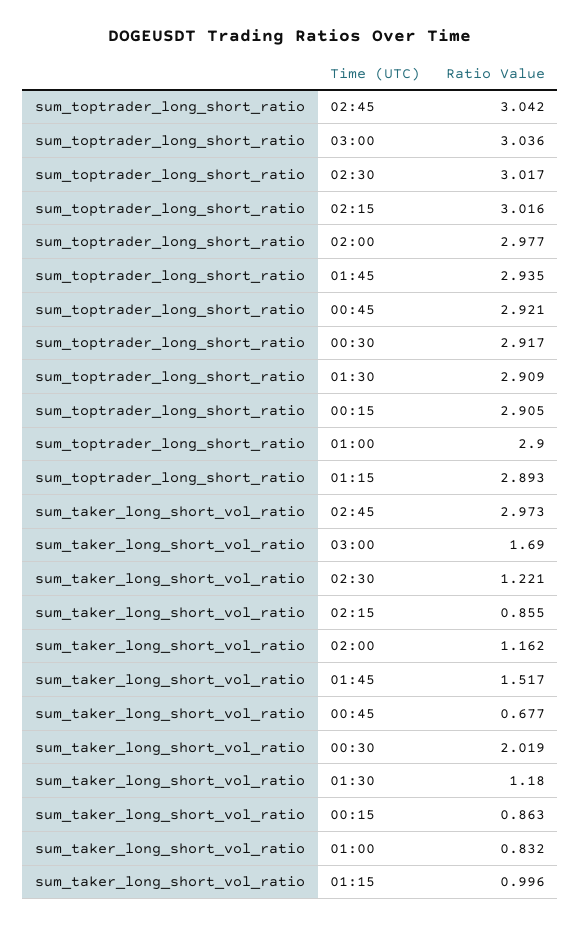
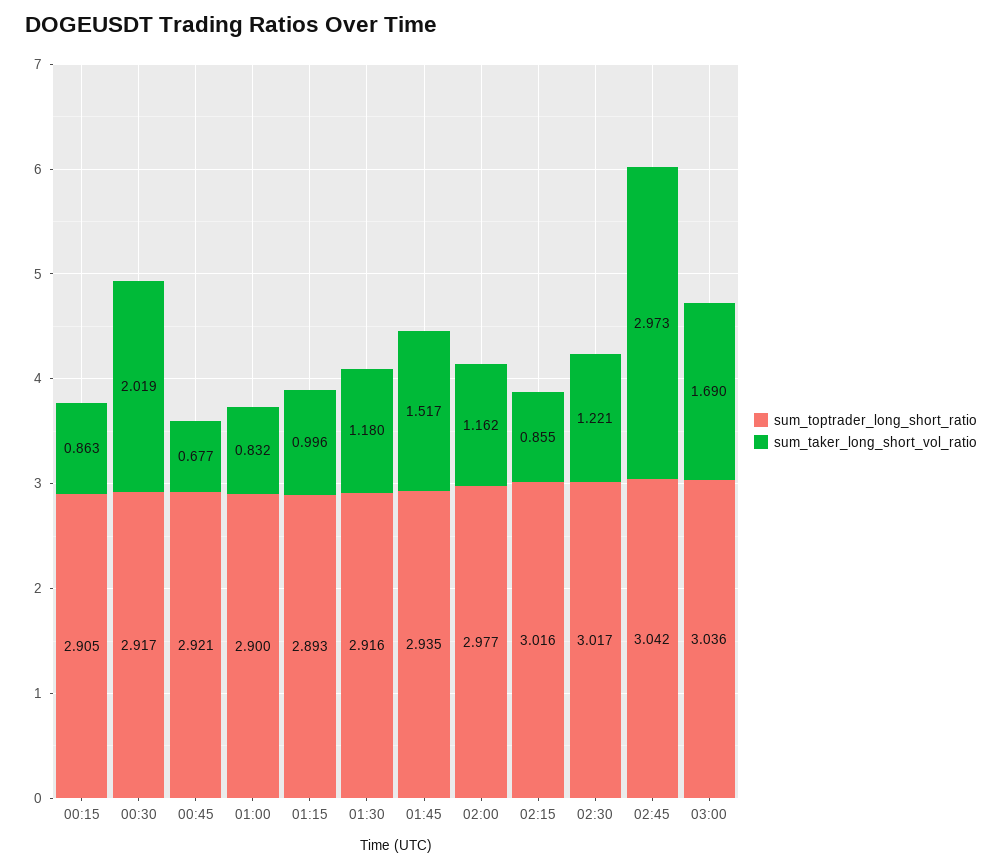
  {
    "sum_toptrader_long_short_ratio": {
      "02:45": 3.042,
      "03:00": 3.036,
      "02:30": 3.017,
      "02:15": 3.016,
      "02:00": 2.977,
      "01:45": 2.935,
      "00:45": 2.921,
      "00:30": 2.917,
-     "01:30": 2.909,
+     "01:30": 2.916,
      "00:15": 2.905,
      "01:00": 2.9,
      "01:15": 2.893
    },
    "sum_taker_long_short_vol_ratio": {
      "02:45": 2.973,
      "03:00": 1.69,
      "02:30": 1.221,
      "02:15": 0.855,
      "02:00": 1.162,
      "01:45": 1.517,
      "00:45": 0.677,
      "00:30": 2.019,
      "01:30": 1.18,
      "00:15": 0.863,
      "01:00": 0.832,
      "01:15": 0.996
    }
  }

